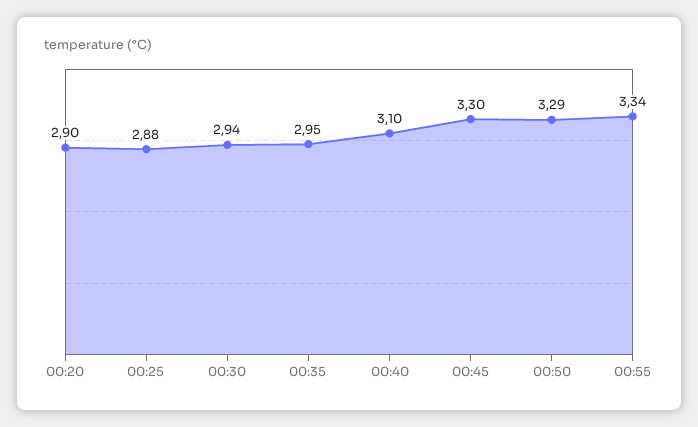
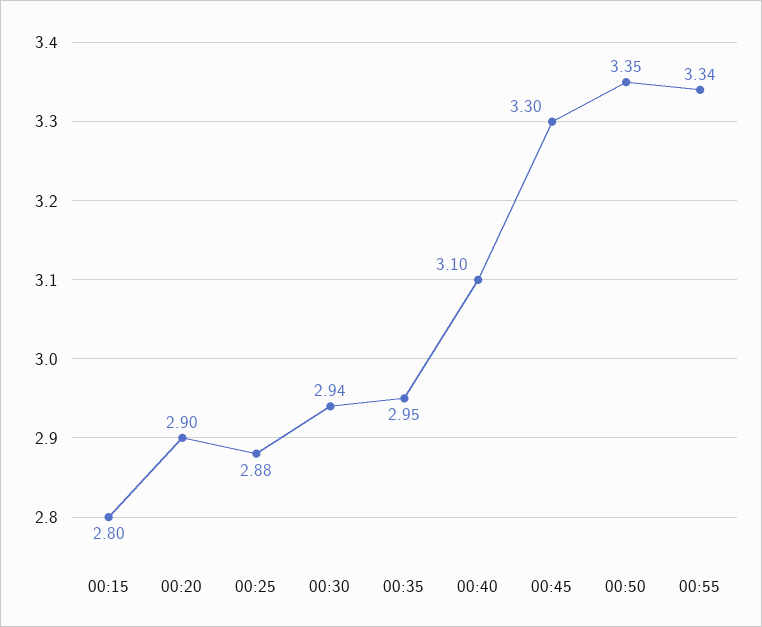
  {
    "00:20": 2.9,
    "00:25": 2.88,
    "00:30": 2.94,
    "00:35": 2.95,
    "00:40": 3.1,
    "00:45": 3.3,
-   "00:50": 3.29,
+   "00:50": 3.35,
-   "00:55": 3.34
+   "00:55": 3.34,
+   "00:15": 2.8
  }

